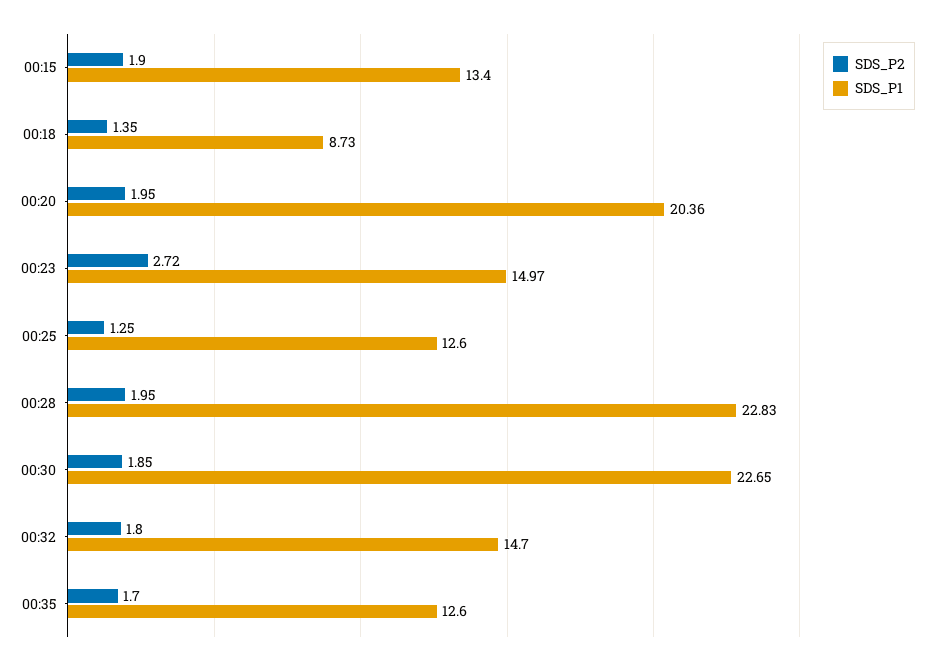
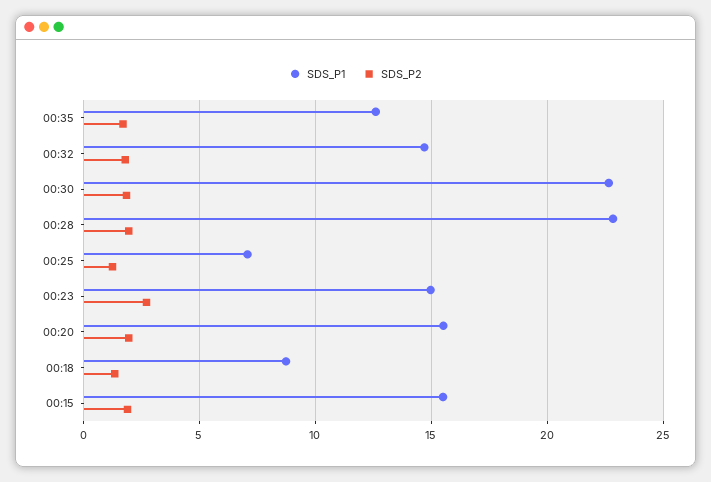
  {
    "SDS_P2": {
      "00:15": 1.9,
      "00:18": 1.35,
      "00:20": 1.95,
      "00:23": 2.72,
      "00:25": 1.25,
      "00:28": 1.95,
      "00:30": 1.85,
      "00:32": 1.8,
      "00:35": 1.7
    },
    "SDS_P1": {
-     "00:15": 13.4,
+     "00:15": 15.5,
      "00:18": 8.73,
-     "00:20": 20.36,
+     "00:20": 15.5,
      "00:23": 14.97,
-     "00:25": 12.6,
+     "00:25": 7,
      "00:28": 22.83,
      "00:30": 22.65,
      "00:32": 14.7,
      "00:35": 12.6
    }
  }

